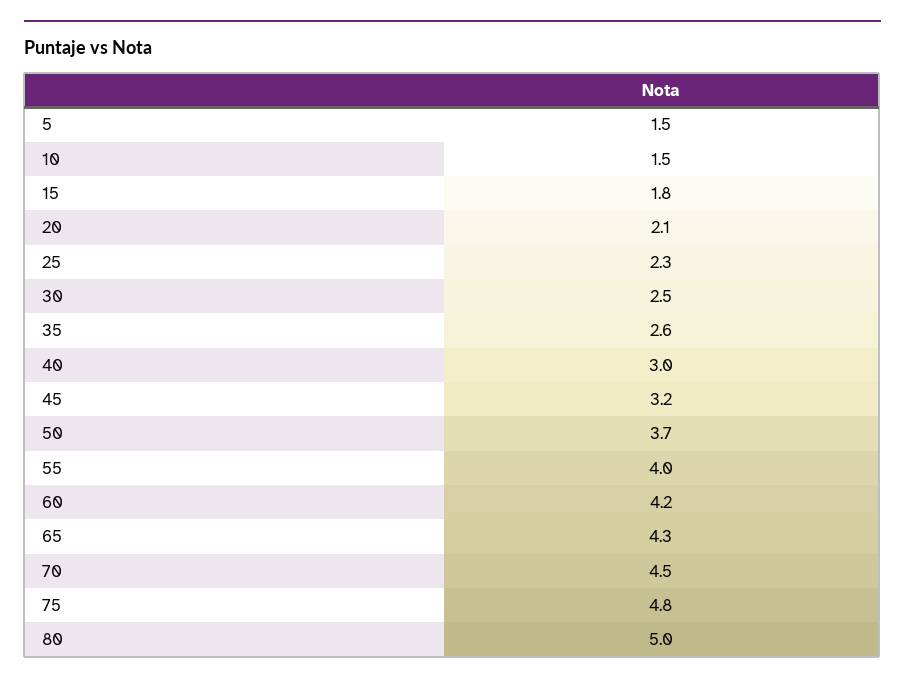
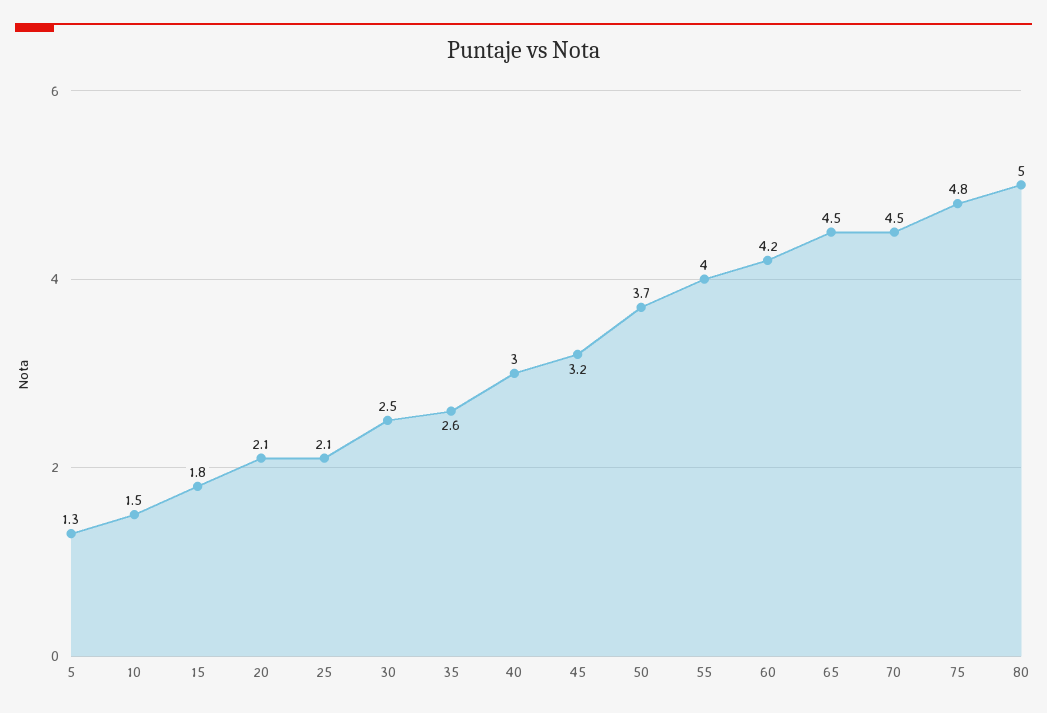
  {
-   "5": 1.5,
+   "5": 1.3,
    "10": 1.5,
    "15": 1.8,
    "20": 2.1,
-   "25": 2.3,
+   "25": 2.1,
    "30": 2.5,
    "35": 2.6,
    "40": 3,
    "45": 3.2,
    "50": 3.7,
    "55": 4,
    "60": 4.2,
-   "65": 4.3,
+   "65": 4.5,
    "70": 4.5,
    "75": 4.8,
    "80": 5
  }

